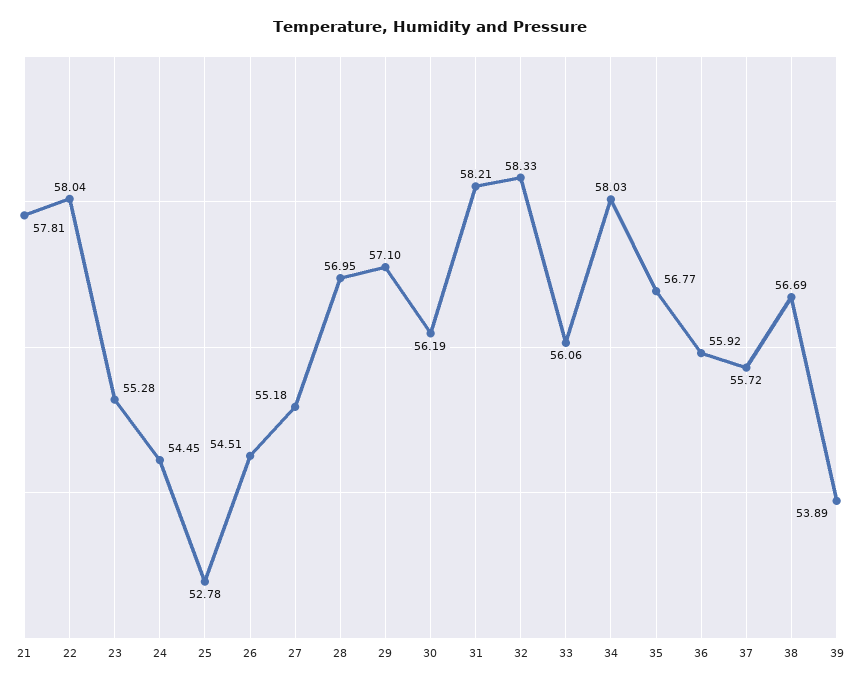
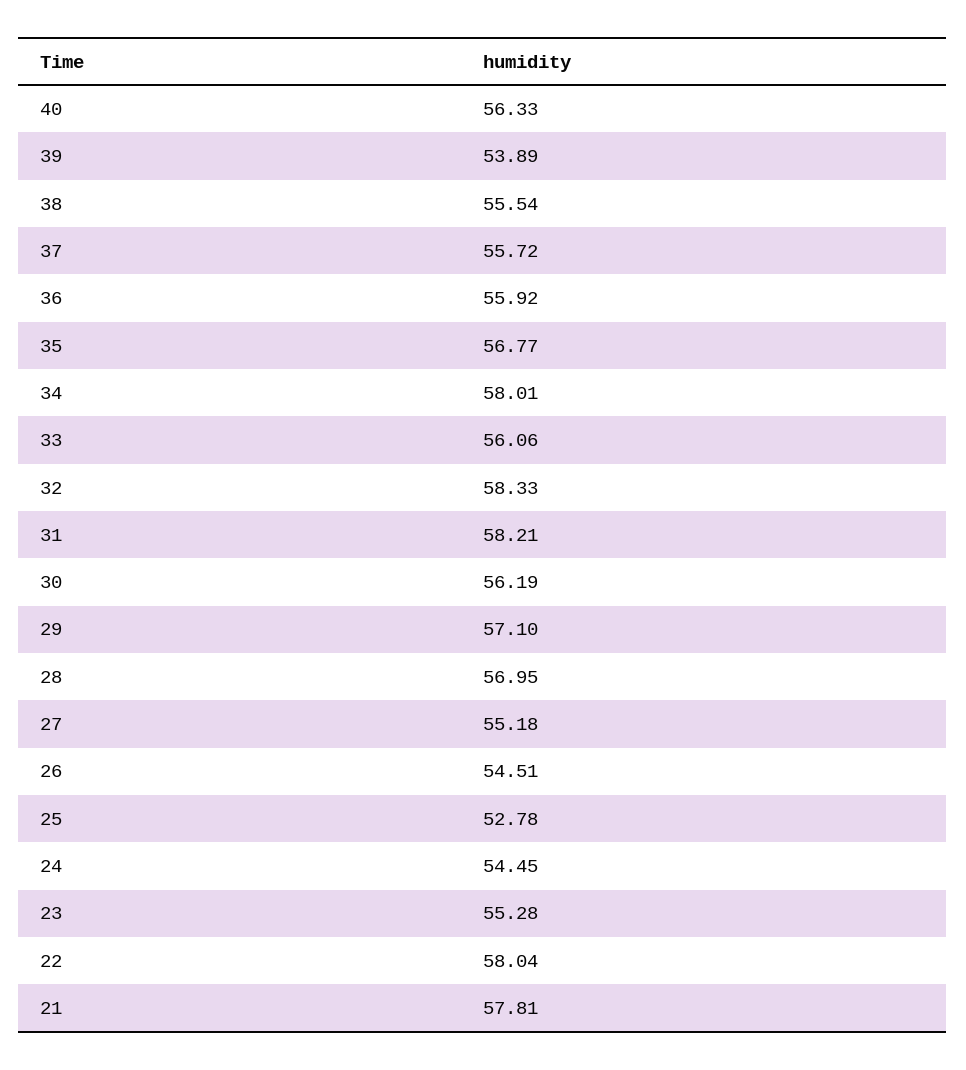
  {
    "21": 57.81,
    "22": 58.04,
    "23": 55.28,
    "24": 54.45,
    "25": 52.78,
    "26": 54.51,
    "27": 55.18,
    "28": 56.95,
    "29": 57.1,
    "30": 56.19,
    "31": 58.21,
    "32": 58.33,
    "33": 56.06,
-   "34": 58.03,
+   "34": 58.01,
    "35": 56.77,
    "36": 55.92,
    "37": 55.72,
-   "38": 56.69,
+   "38": 55.54,
-   "39": 53.89
+   "39": 53.89,
+   "40": 56.33
  }

